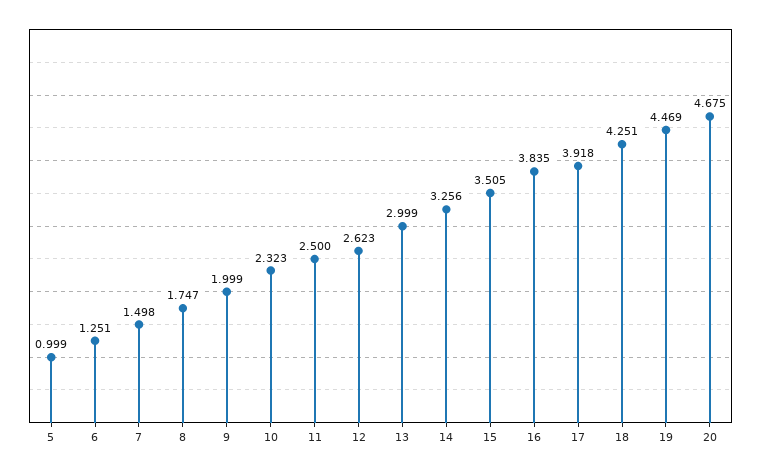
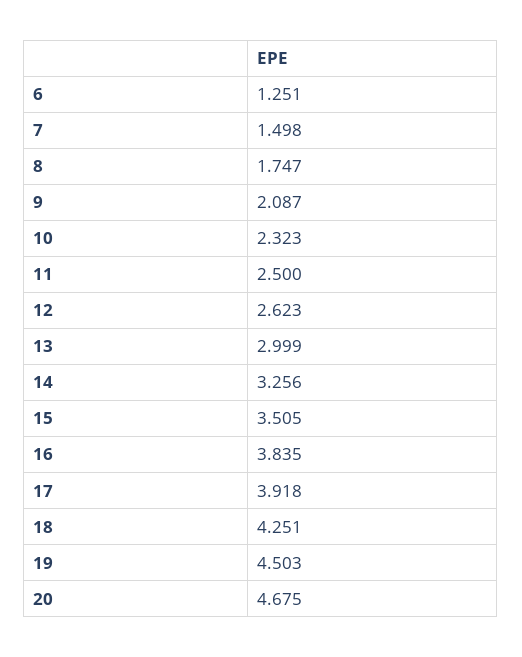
  {
-   "5": 0.999,
    "6": 1.251,
    "7": 1.498,
    "8": 1.747,
-   "9": 1.999,
+   "9": 2.087,
    "10": 2.323,
    "11": 2.5,
    "12": 2.623,
    "13": 2.999,
    "14": 3.256,
    "15": 3.505,
    "16": 3.835,
    "17": 3.918,
    "18": 4.251,
-   "19": 4.469,
+   "19": 4.503,
    "20": 4.675
  }

